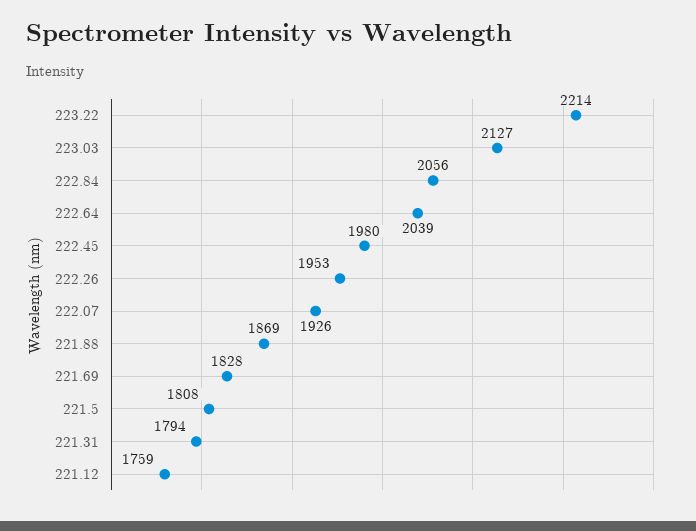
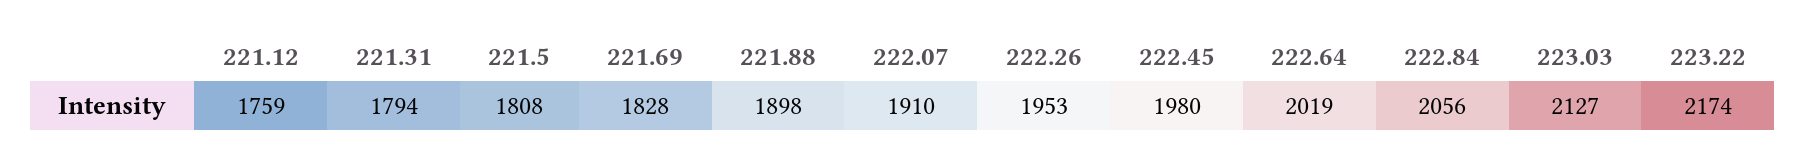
  {
-   "223.22": 2214,
+   "223.22": 2174,
    "223.03": 2127,
    "222.84": 2056,
-   "222.64": 2039,
+   "222.64": 2019,
    "222.45": 1980,
    "222.26": 1953,
-   "222.07": 1926,
+   "222.07": 1910,
-   "221.88": 1869,
+   "221.88": 1898,
    "221.69": 1828,
    "221.5": 1808,
    "221.31": 1794,
    "221.12": 1759
  }

